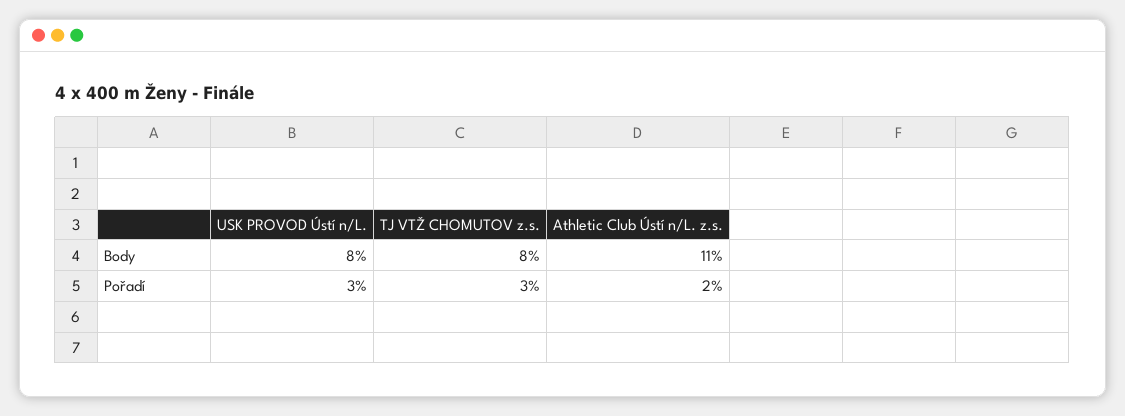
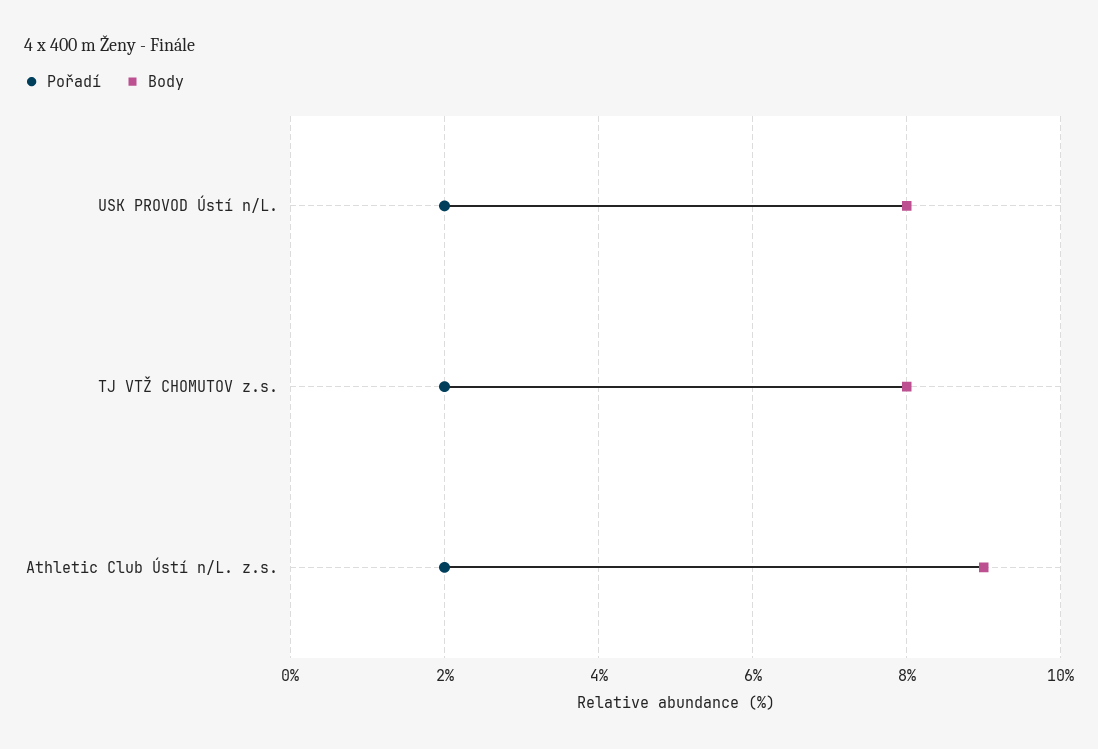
  {
    "Body": {
      "USK PROVOD Ústí n/L.": 8,
      "TJ VTŽ CHOMUTOV z.s.": 8,
-     "Athletic Club Ústí n/L. z.s.": 11
+     "Athletic Club Ústí n/L. z.s.": 9
    },
    "Pořadí": {
-     "USK PROVOD Ústí n/L.": 3,
+     "USK PROVOD Ústí n/L.": 2,
-     "TJ VTŽ CHOMUTOV z.s.": 3,
+     "TJ VTŽ CHOMUTOV z.s.": 2,
      "Athletic Club Ústí n/L. z.s.": 2
    }
  }

